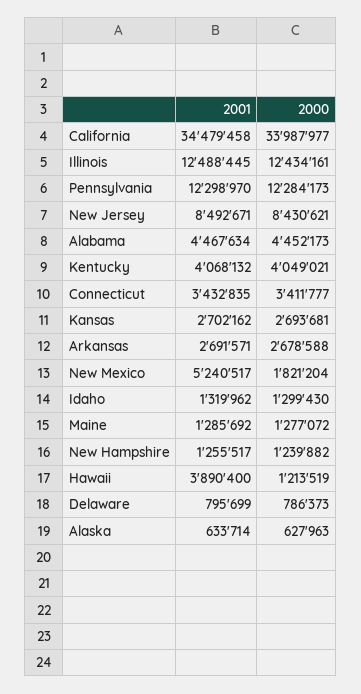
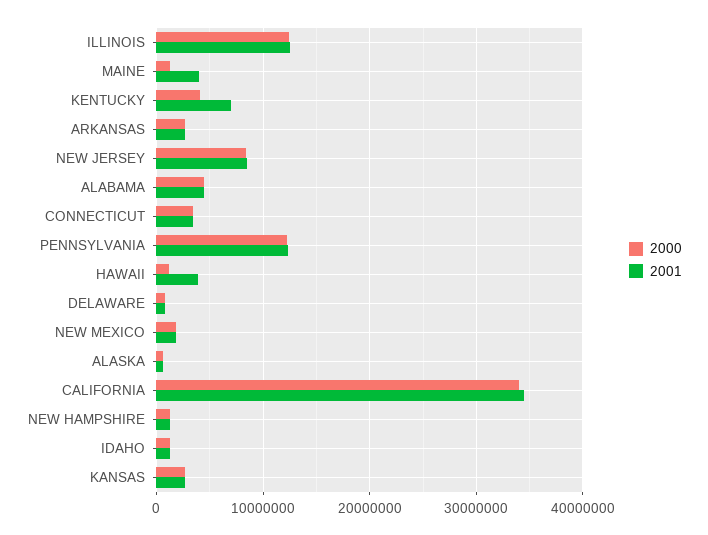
  {
    "2001": {
      "California": 34479458,
      "Illinois": 12488445,
      "Pennsylvania": 12298970,
      "New Jersey": 8492671,
      "Alabama": 4467634,
-     "Kentucky": 4068132,
+     "Kentucky": 7000000,
      "Connecticut": 3432835,
      "Kansas": 2702162,
      "Arkansas": 2691571,
-     "New Mexico": 5240517,
+     "New Mexico": 2000000,
      "Idaho": 1319962,
-     "Maine": 1285692,
+     "Maine": 4000000,
      "New Hampshire": 1255517,
      "Hawaii": 3890400,
      "Delaware": 795699,
      "Alaska": 633714
    },
    "2000": {
      "California": 33987977,
      "Illinois": 12434161,
      "Pennsylvania": 12284173,
      "New Jersey": 8430621,
      "Alabama": 4452173,
      "Kentucky": 4049021,
      "Connecticut": 3411777,
      "Kansas": 2693681,
      "Arkansas": 2678588,
      "New Mexico": 1821204,
      "Idaho": 1299430,
      "Maine": 1277072,
      "New Hampshire": 1239882,
      "Hawaii": 1213519,
      "Delaware": 786373,
      "Alaska": 627963
    }
  }

